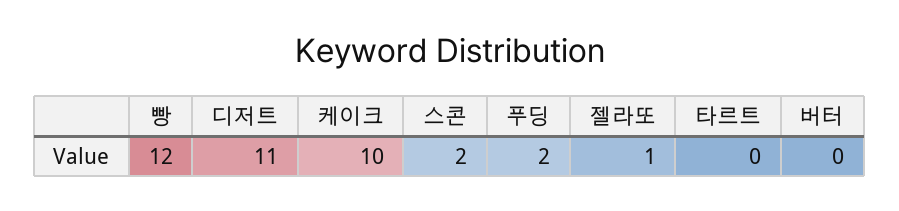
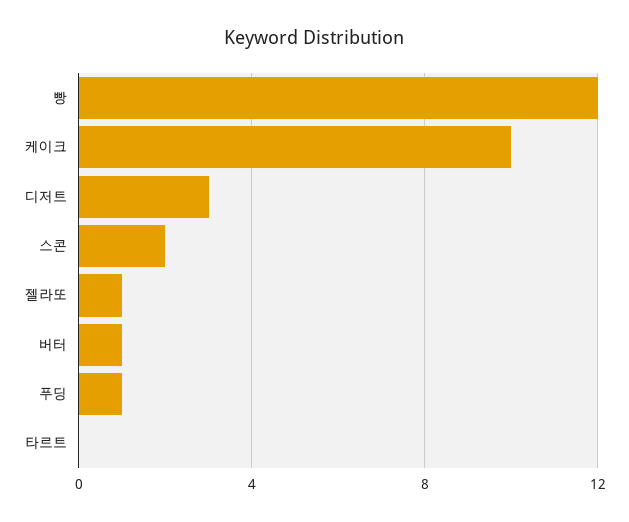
  {
    "빵": 12,
-   "디저트": 11,
+   "디저트": 3,
    "케이크": 10,
    "스콘": 2,
-   "푸딩": 2,
+   "푸딩": 1,
    "젤라또": 1,
    "타르트": 0,
-   "버터": 0
+   "버터": 1
  }

